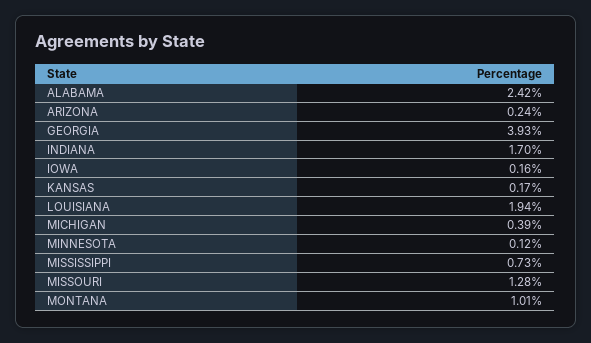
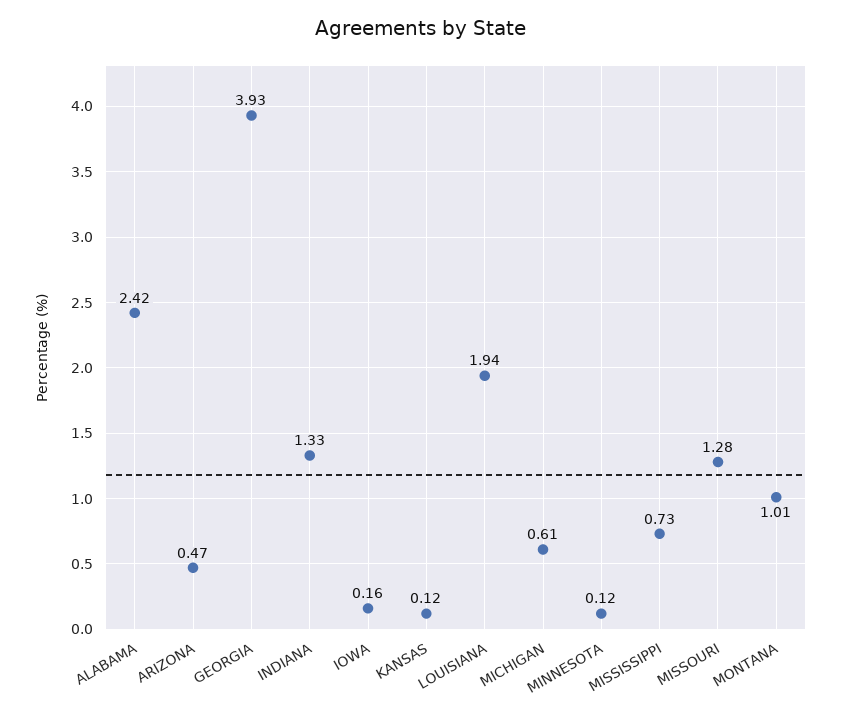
  {
    "ALABAMA": 2.42,
-   "ARIZONA": 0.24,
+   "ARIZONA": 0.47,
    "GEORGIA": 3.93,
-   "INDIANA": 1.7,
+   "INDIANA": 1.33,
    "IOWA": 0.16,
-   "KANSAS": 0.17,
+   "KANSAS": 0.12,
    "LOUISIANA": 1.94,
-   "MICHIGAN": 0.39,
+   "MICHIGAN": 0.61,
    "MINNESOTA": 0.12,
    "MISSISSIPPI": 0.73,
    "MISSOURI": 1.28,
    "MONTANA": 1.01
  }

